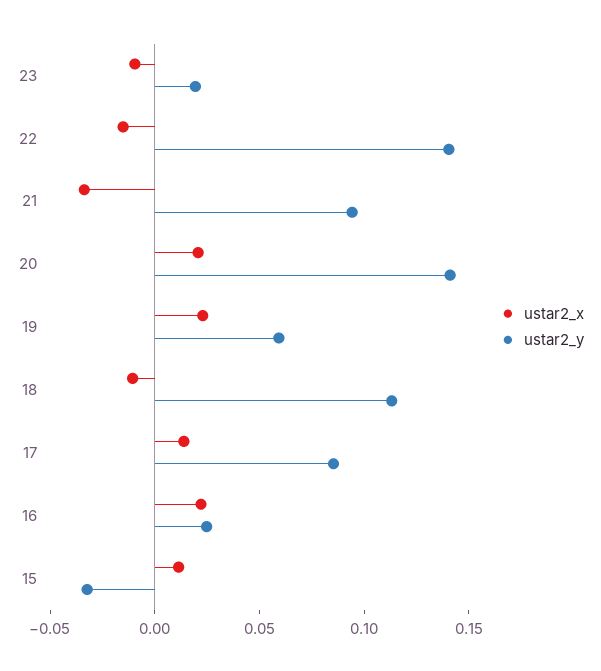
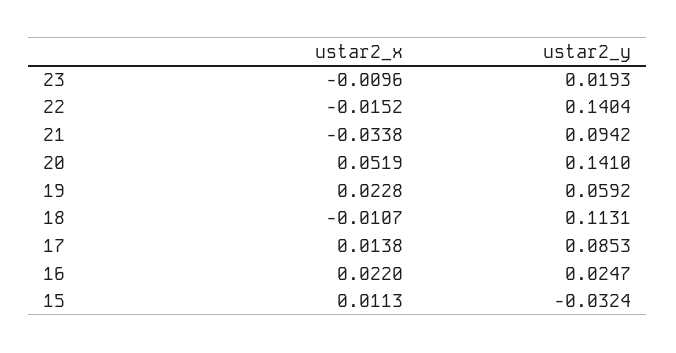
  {
    "ustar2_x": {
      "23": -0.0096,
      "22": -0.0152,
      "21": -0.0338,
-     "20": 0.02,
+     "20": 0.0519,
      "19": 0.0228,
      "18": -0.0107,
      "17": 0.0138,
      "16": 0.022,
      "15": 0.0113
    },
    "ustar2_y": {
      "23": 0.0193,
      "22": 0.1404,
      "21": 0.0942,
      "20": 0.141,
      "19": 0.0592,
      "18": 0.1131,
      "17": 0.0853,
      "16": 0.0247,
      "15": -0.0324
    }
  }

